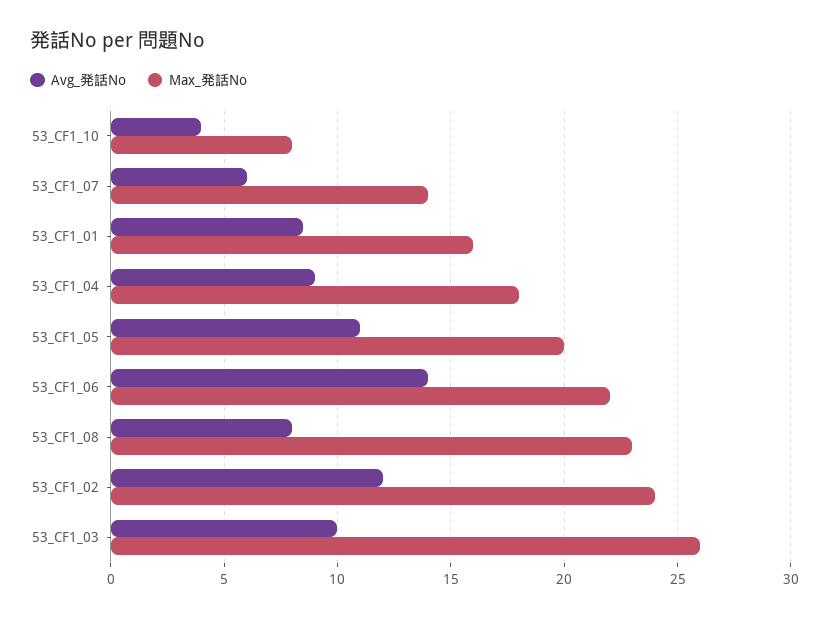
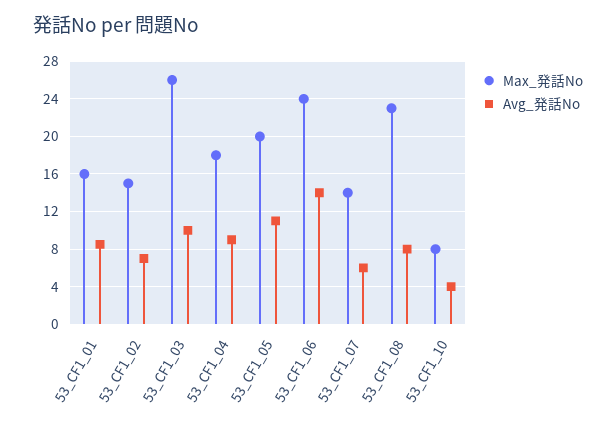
  {
    "Avg_発話No": {
      "53_CF1_10": 4,
      "53_CF1_07": 6,
      "53_CF1_01": 8.5,
      "53_CF1_04": 9,
      "53_CF1_05": 11,
      "53_CF1_06": 14,
      "53_CF1_08": 8,
-     "53_CF1_02": 12,
+     "53_CF1_02": 7,
      "53_CF1_03": 10
    },
    "Max_発話No": {
      "53_CF1_10": 8,
      "53_CF1_07": 14,
      "53_CF1_01": 16,
      "53_CF1_04": 18,
      "53_CF1_05": 20,
-     "53_CF1_06": 22,
+     "53_CF1_06": 24,
      "53_CF1_08": 23,
-     "53_CF1_02": 24,
+     "53_CF1_02": 15,
      "53_CF1_03": 26
    }
  }

